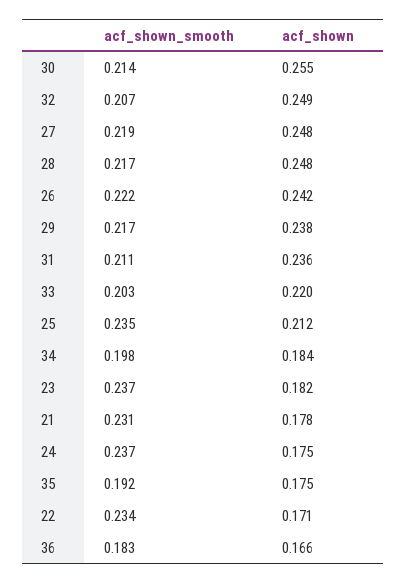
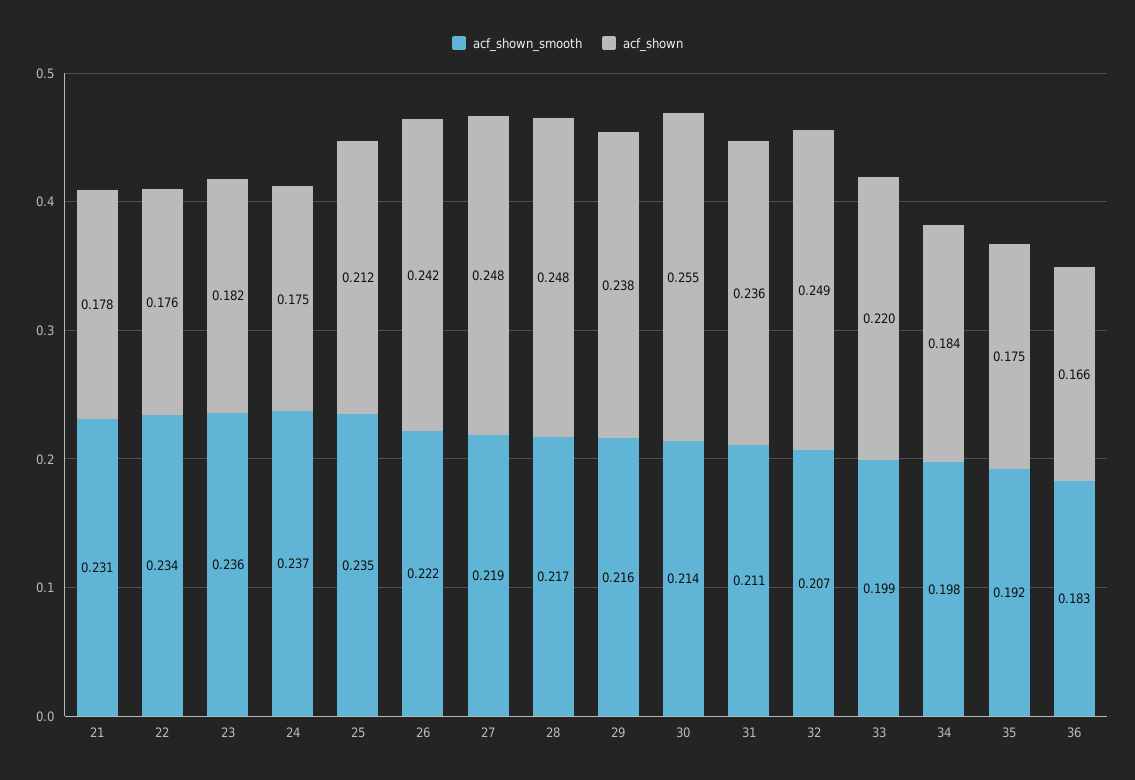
  {
    "acf_shown_smooth": {
      "30": 0.214,
      "32": 0.207,
      "27": 0.219,
      "28": 0.217,
      "26": 0.222,
-     "29": 0.217,
+     "29": 0.216,
      "31": 0.211,
-     "33": 0.203,
+     "33": 0.199,
      "25": 0.235,
      "34": 0.198,
-     "23": 0.237,
+     "23": 0.236,
      "21": 0.231,
      "24": 0.237,
      "35": 0.192,
      "22": 0.234,
      "36": 0.183
    },
    "acf_shown": {
      "30": 0.255,
      "32": 0.249,
      "27": 0.248,
      "28": 0.248,
      "26": 0.242,
      "29": 0.238,
      "31": 0.236,
      "33": 0.22,
      "25": 0.212,
      "34": 0.184,
      "23": 0.182,
      "21": 0.178,
      "24": 0.175,
      "35": 0.175,
-     "22": 0.171,
+     "22": 0.176,
      "36": 0.166
    }
  }

